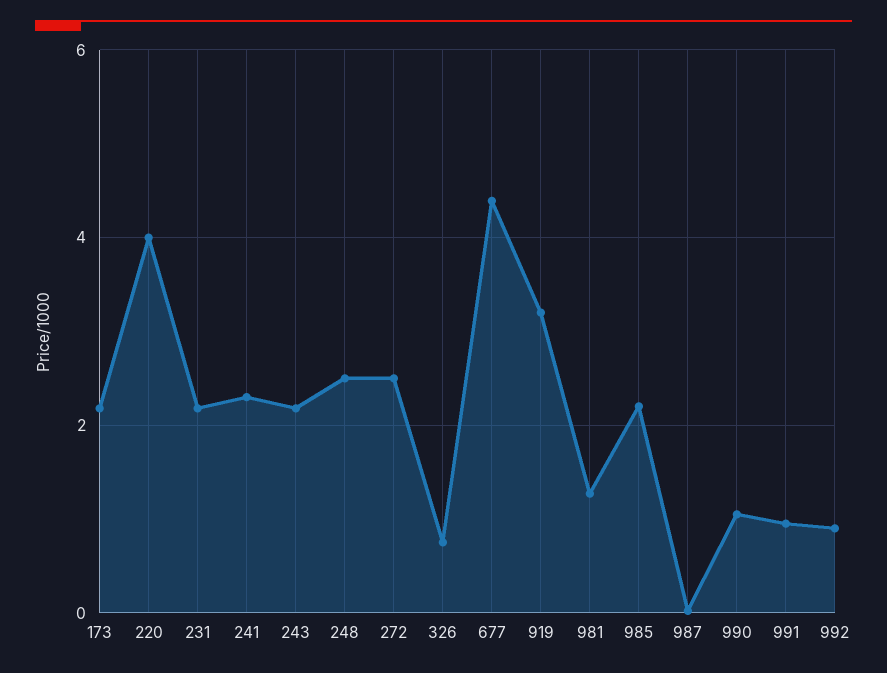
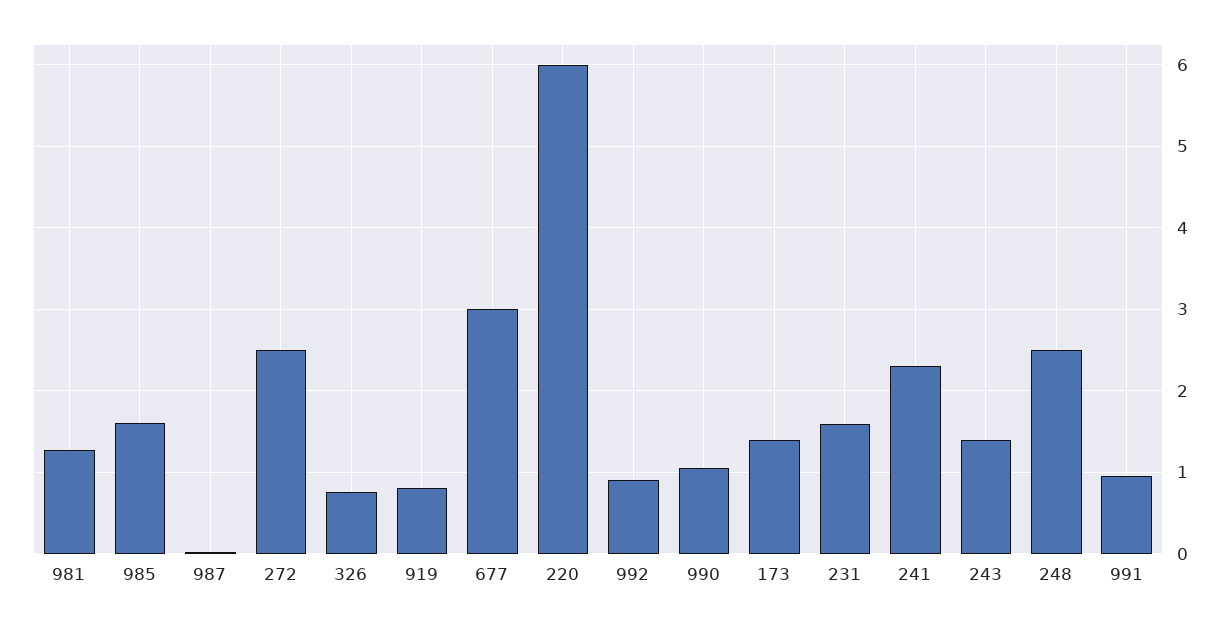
  {
-   "173": 2.2,
+   "173": 1.4,
-   "220": 4,
+   "220": 6,
-   "231": 2.2,
+   "231": 1.6,
    "241": 2.3,
-   "243": 2.2,
+   "243": 1.4,
    "248": 2.5,
    "272": 2.5,
    "326": 0.8,
-   "677": 4.4,
+   "677": 3,
-   "919": 3.2,
+   "919": 0.8,
    "981": 1.3,
-   "985": 2.2,
+   "985": 1.6,
    "987": 0,
    "990": 1.1,
    "991": 1,
    "992": 0.9
  }

